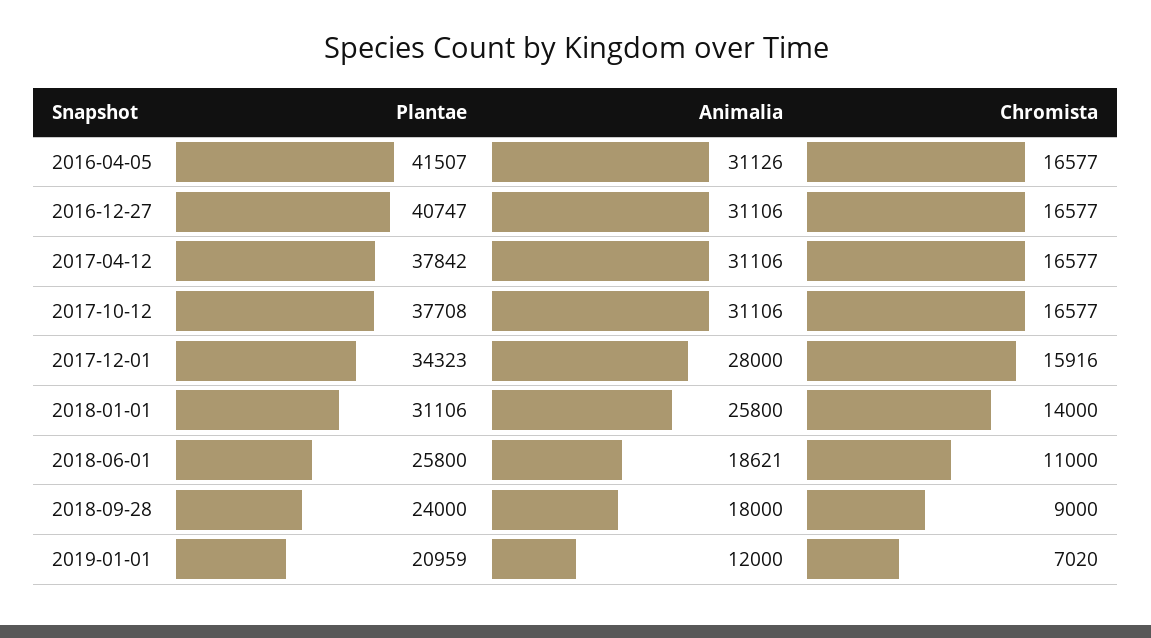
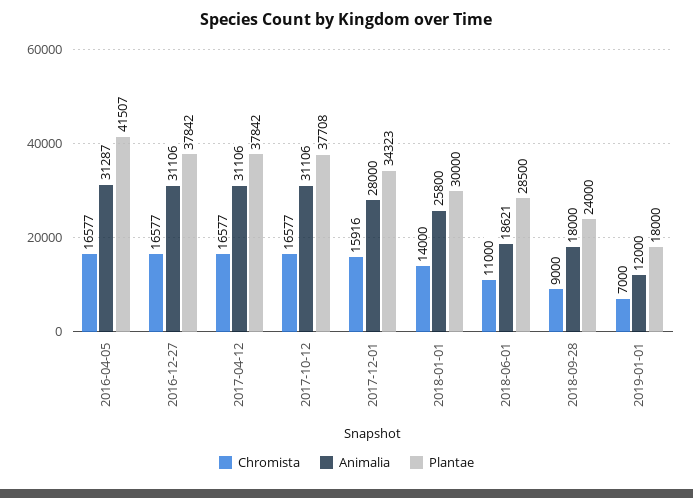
  {
    "Plantae": {
      "2016-04-05": 41507,
-     "2016-12-27": 40747,
+     "2016-12-27": 37842,
      "2017-04-12": 37842,
      "2017-10-12": 37708,
      "2017-12-01": 34323,
-     "2018-01-01": 31106,
+     "2018-01-01": 30000,
-     "2018-06-01": 25800,
+     "2018-06-01": 28500,
      "2018-09-28": 24000,
-     "2019-01-01": 20959
+     "2019-01-01": 18000
    },
    "Animalia": {
-     "2016-04-05": 31126,
+     "2016-04-05": 31287,
      "2016-12-27": 31106,
      "2017-04-12": 31106,
      "2017-10-12": 31106,
      "2017-12-01": 28000,
      "2018-01-01": 25800,
      "2018-06-01": 18621,
      "2018-09-28": 18000,
      "2019-01-01": 12000
    },
    "Chromista": {
      "2016-04-05": 16577,
      "2016-12-27": 16577,
      "2017-04-12": 16577,
      "2017-10-12": 16577,
      "2017-12-01": 15916,
      "2018-01-01": 14000,
      "2018-06-01": 11000,
      "2018-09-28": 9000,
-     "2019-01-01": 7020
+     "2019-01-01": 7000
    }
  }

